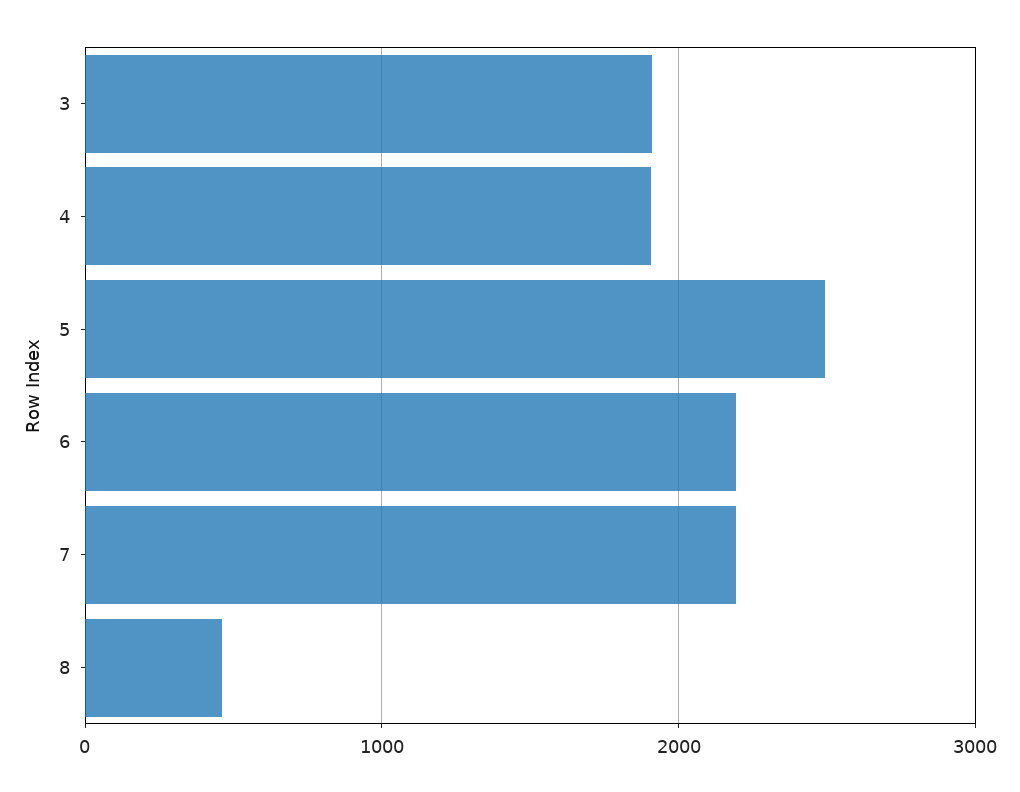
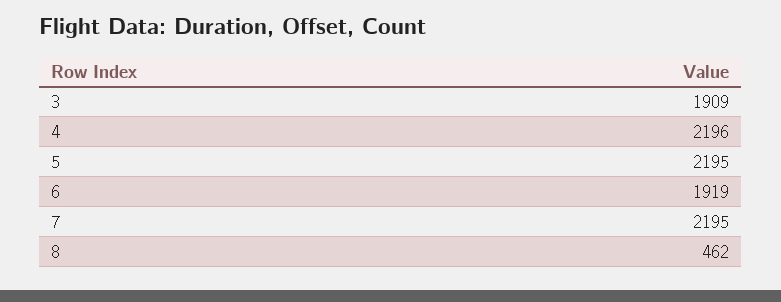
  {
    "3": 1909,
-   "4": 1900,
+   "4": 2196,
-   "5": 2500,
+   "5": 2195,
-   "6": 2200,
+   "6": 1919,
    "7": 2195,
    "8": 462
  }

